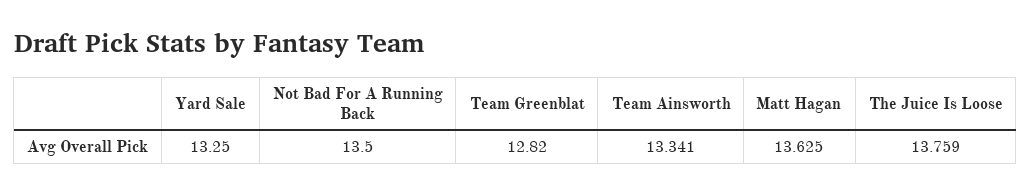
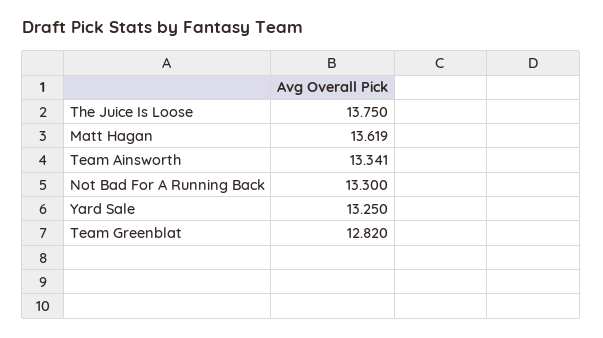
  {
    "Yard Sale": 13.25,
-   "Not Bad For A Running Back": 13.5,
+   "Not Bad For A Running Back": 13.3,
    "Team Greenblat": 12.82,
    "Team Ainsworth": 13.341,
-   "Matt Hagan": 13.625,
+   "Matt Hagan": 13.619,
-   "The Juice Is Loose": 13.759
+   "The Juice Is Loose": 13.75
  }

